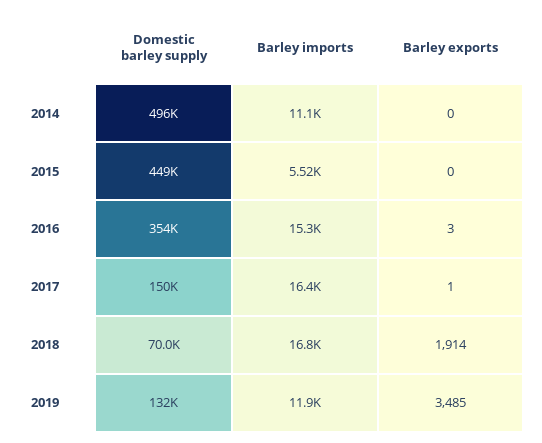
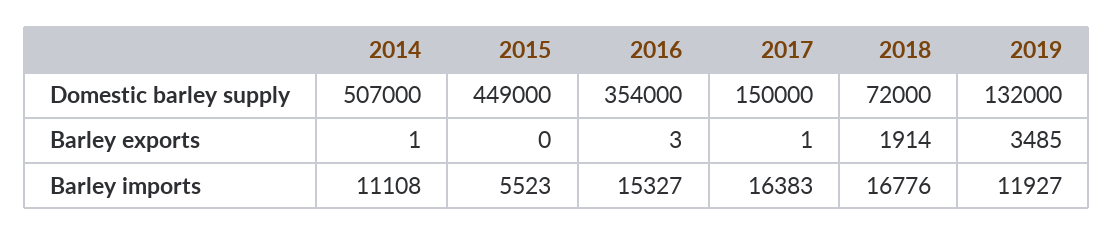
  {
    "Domestic barley supply": {
-     "2014": 496000,
+     "2014": 507000,
      "2015": 449000,
      "2016": 354000,
      "2017": 150000,
-     "2018": 70000,
+     "2018": 72000,
      "2019": 132000
    },
    "Barley imports": {
      "2014": 11108,
      "2015": 5523,
      "2016": 15327,
      "2017": 16383,
      "2018": 16776,
      "2019": 11927
    },
    "Barley exports": {
-     "2014": 0,
+     "2014": 1,
      "2015": 0,
      "2016": 3,
      "2017": 1,
      "2018": 1914,
      "2019": 3485
    }
  }

